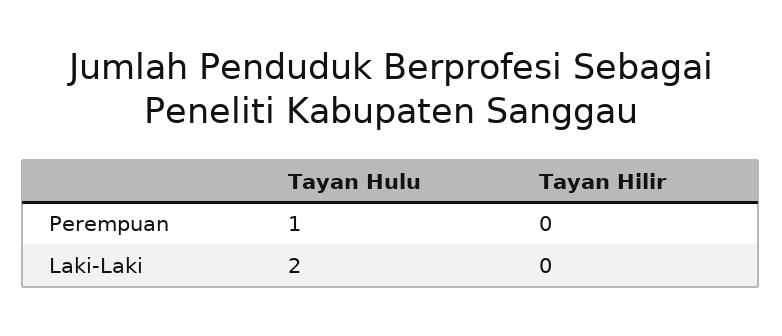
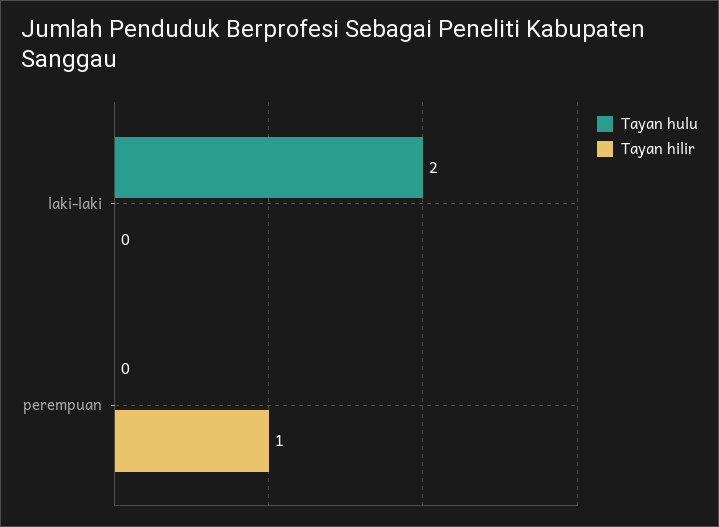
  {
    "Tayan Hulu": {
-     "Perempuan": 1,
+     "Perempuan": 0,
      "Laki-Laki": 2
    },
    "Tayan Hilir": {
-     "Perempuan": 0,
+     "Perempuan": 1,
      "Laki-Laki": 0
    }
  }

